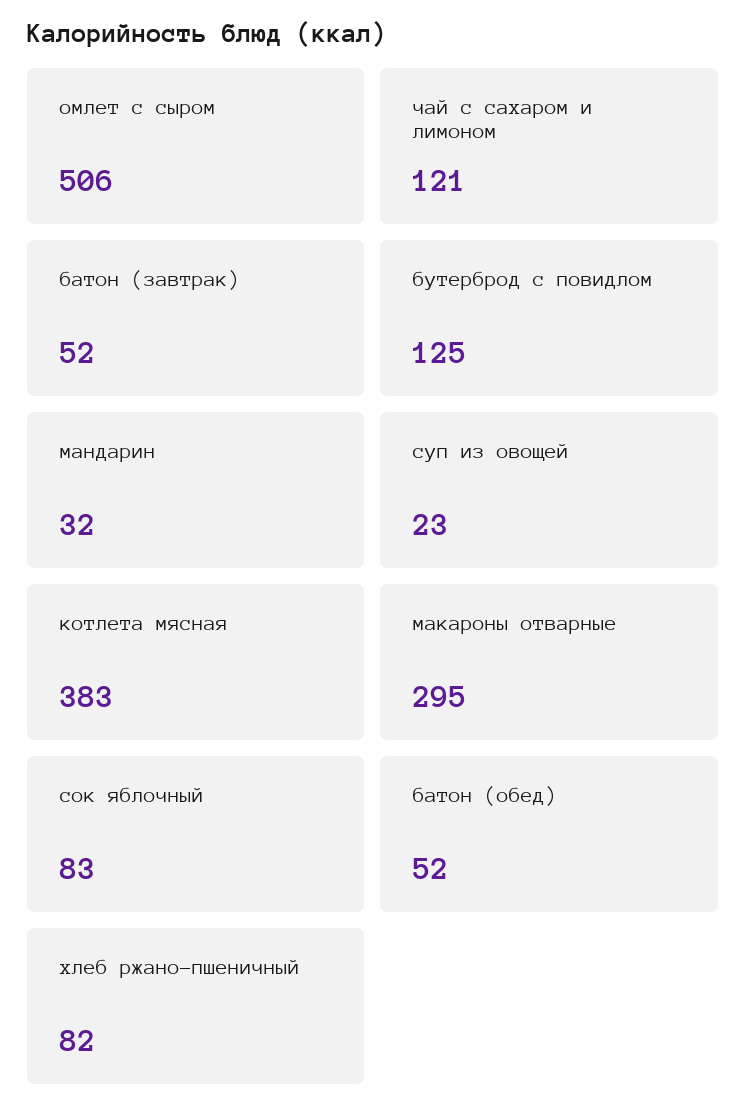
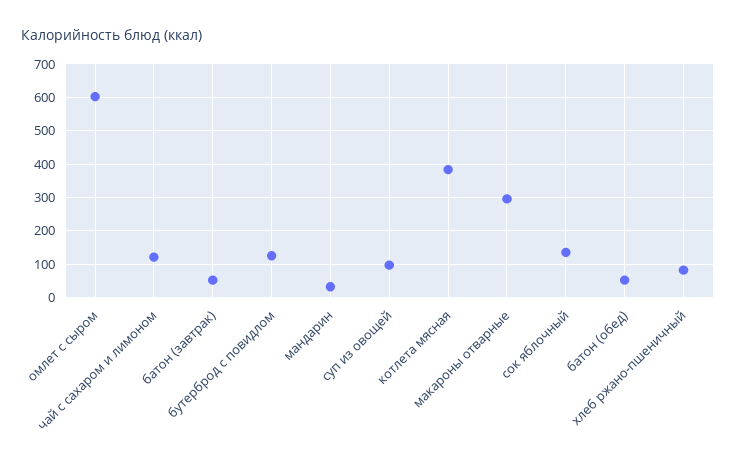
  {
-   "омлет с сыром": 506,
+   "омлет с сыром": 600,
    "чай с сахаром и лимоном": 121,
    "батон (завтрак)": 52,
    "бутерброд с повидлом": 125,
    "мандарин": 32,
-   "суп из овощей": 23,
+   "суп из овощей": 100,
    "котлета мясная": 383,
    "макароны отварные": 295,
-   "сок яблочный": 83,
+   "сок яблочный": 140,
    "батон (обед)": 52,
    "хлеб ржано-пшеничный": 82
  }

